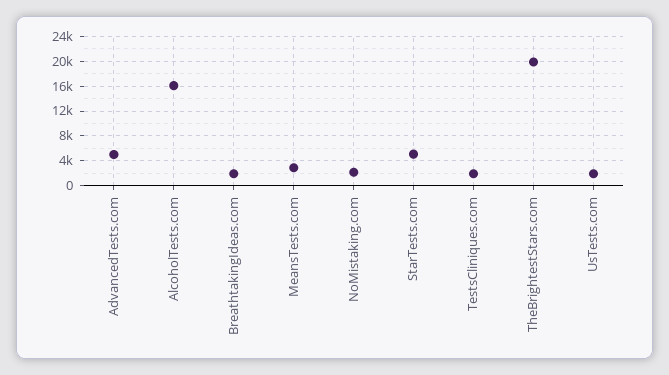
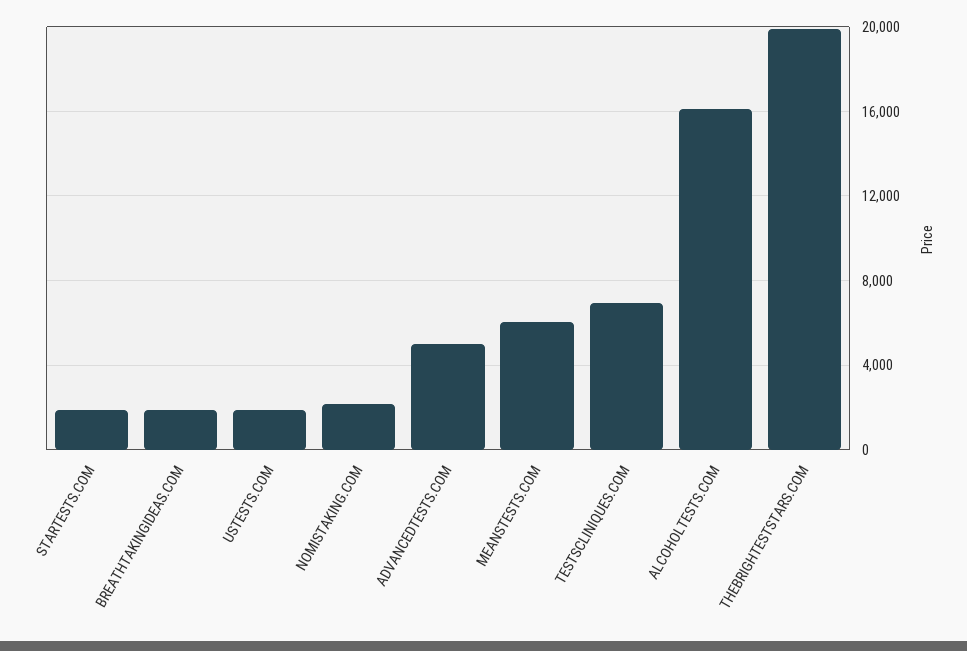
  {
    "AdvancedTests.com": 5000,
    "AlcoholTests.com": 16000,
    "BreathtakingIdeas.com": 2000,
-   "MeansTests.com": 3000,
+   "MeansTests.com": 6000,
    "NoMistaking.com": 2000,
-   "StarTests.com": 5000,
+   "StarTests.com": 2000,
-   "TestsCliniques.com": 2000,
+   "TestsCliniques.com": 7000,
    "TheBrightestStars.com": 20000,
    "UsTests.com": 2000
  }

